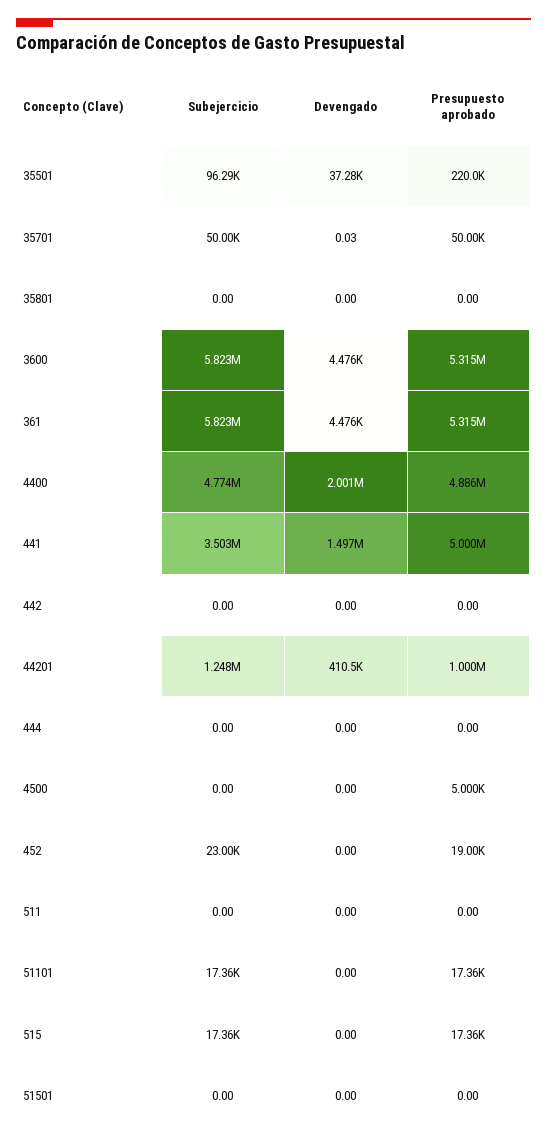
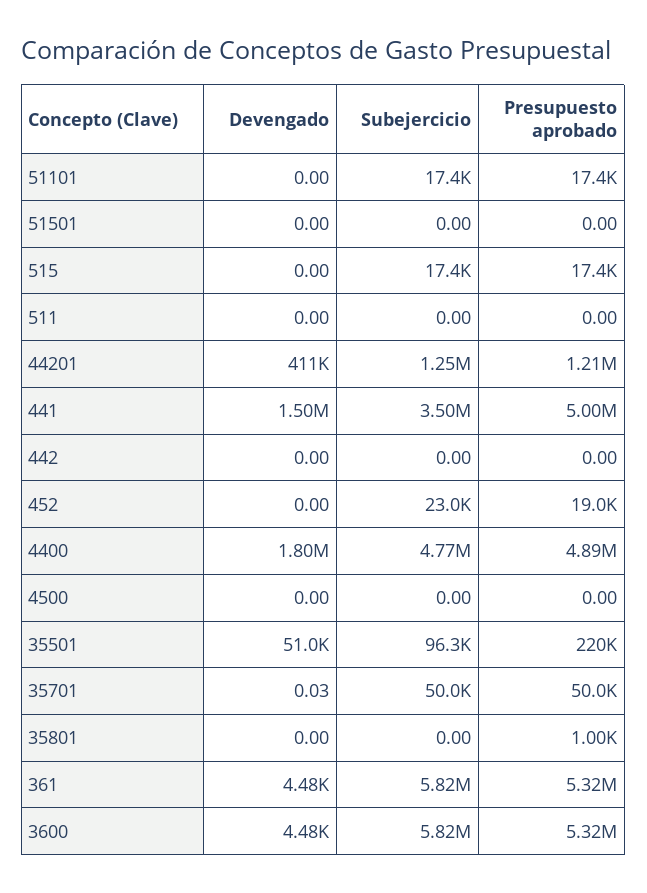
  {
    "Subejercicio": {
      "35501": 96290,
      "35701": 50000,
      "35801": 0,
      "3600": 5823000,
      "361": 5823000,
      "4400": 4774000,
      "441": 3503000,
      "442": 0,
      "44201": 1248000,
-     "444": 0,
      "4500": 0,
      "452": 23000,
      "511": 0,
      "51101": 17360,
      "515": 17360,
      "51501": 0
    },
    "Devengado": {
-     "35501": 37280,
+     "35501": 51000,
      "35701": 0.03,
      "35801": 0,
      "3600": 4476,
      "361": 4476,
-     "4400": 2001000,
+     "4400": 1800000,
      "441": 1497000,
      "442": 0,
      "44201": 410500,
-     "444": 0,
      "4500": 0,
      "452": 0,
      "511": 0,
      "51101": 0,
      "515": 0,
      "51501": 0
    },
    "Presupuesto aprobado": {
      "35501": 220000,
      "35701": 50000,
-     "35801": 0,
+     "35801": 1000,
      "3600": 5315000,
      "361": 5315000,
      "4400": 4886000,
      "441": 5000000,
      "442": 0,
-     "44201": 1000000,
+     "44201": 1210000,
-     "444": 0,
-     "4500": 5000,
+     "4500": 0,
      "452": 19000,
      "511": 0,
      "51101": 17360,
      "515": 17360,
      "51501": 0
    }
  }

